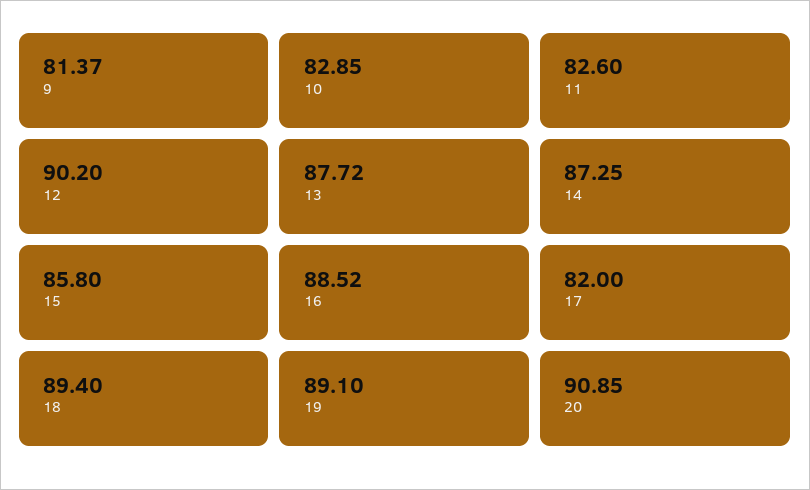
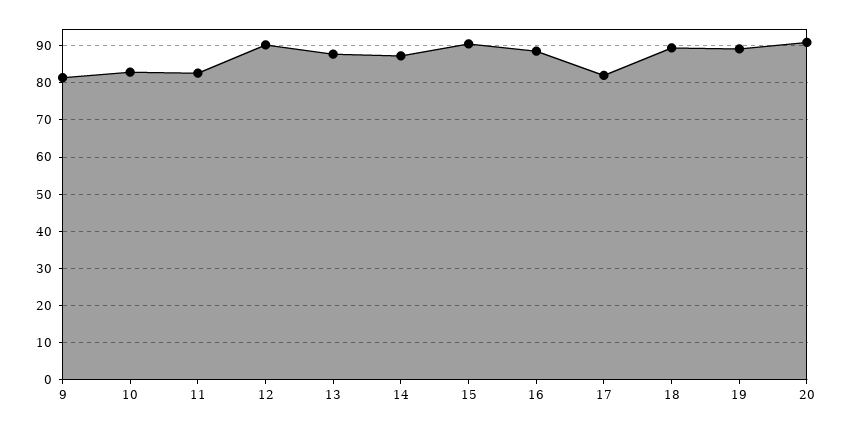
  {
    "9": 81.37,
    "10": 82.85,
    "11": 82.6,
    "12": 90.2,
    "13": 87.72,
    "14": 87.25,
-   "15": 85.8,
+   "15": 90,
    "16": 88.52,
    "17": 82,
    "18": 89.4,
    "19": 89.1,
    "20": 90.85
  }

